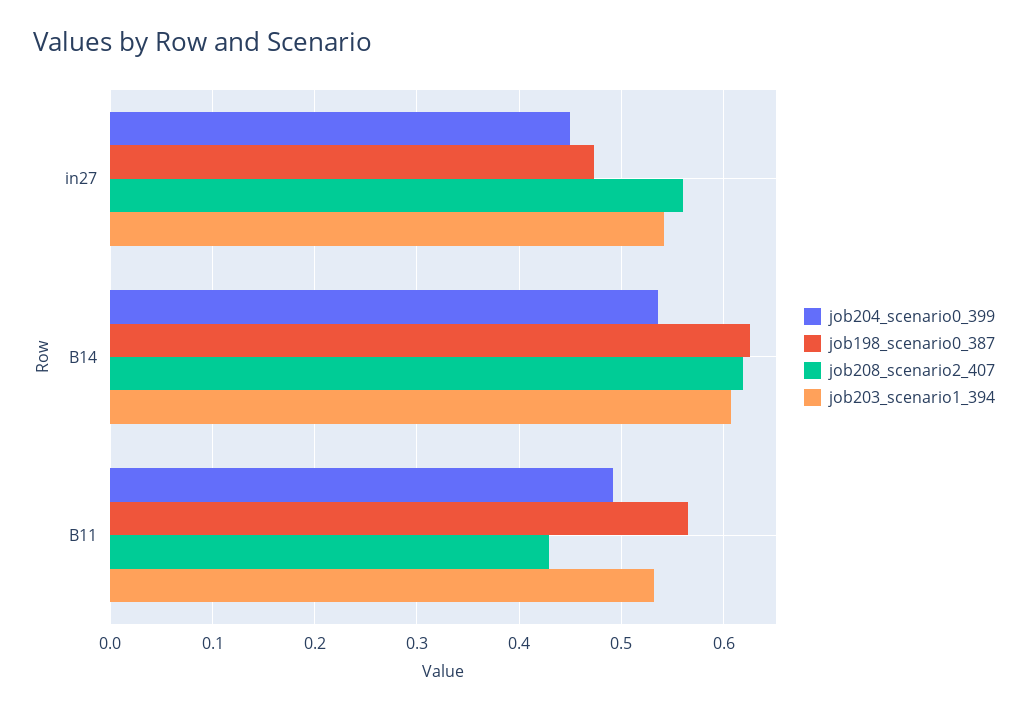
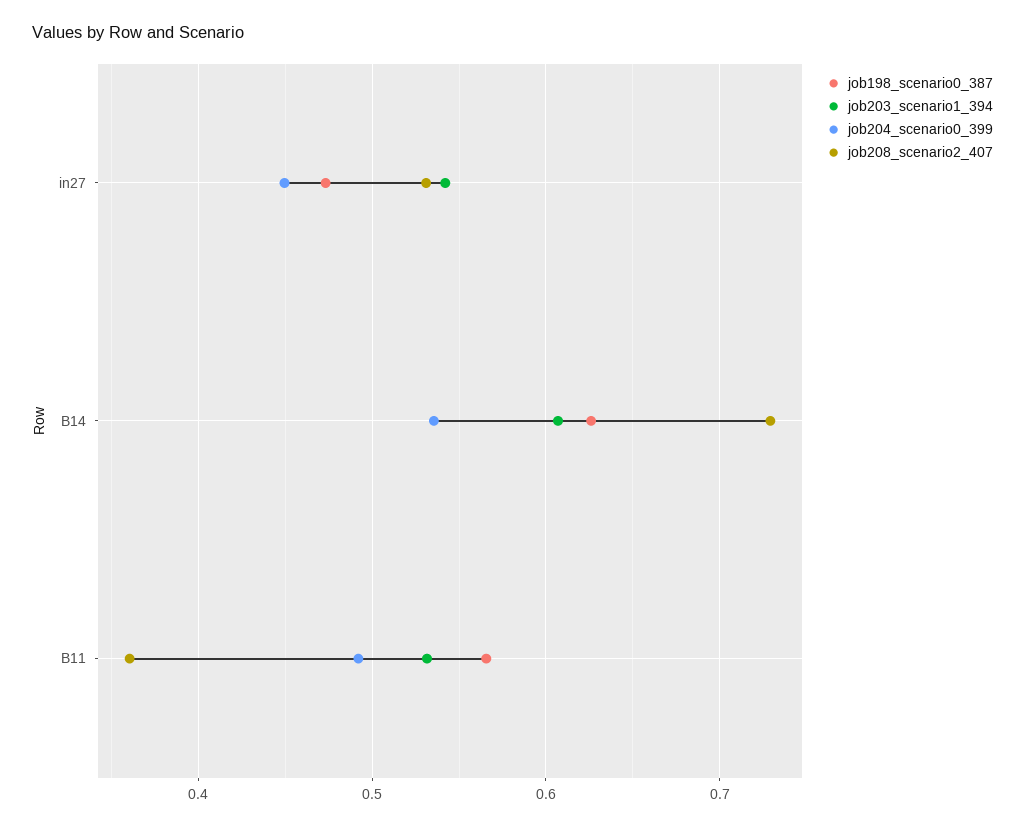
  {
    "job204_scenario0_399": {
      "in27": 0.45,
      "B14": 0.54,
      "B11": 0.49
    },
    "job198_scenario0_387": {
      "in27": 0.47,
      "B14": 0.63,
      "B11": 0.57
    },
    "job208_scenario2_407": {
-     "in27": 0.56,
+     "in27": 0.53,
-     "B14": 0.62,
+     "B14": 0.73,
-     "B11": 0.43
+     "B11": 0.36
    },
    "job203_scenario1_394": {
      "in27": 0.54,
      "B14": 0.61,
      "B11": 0.53
    }
  }

